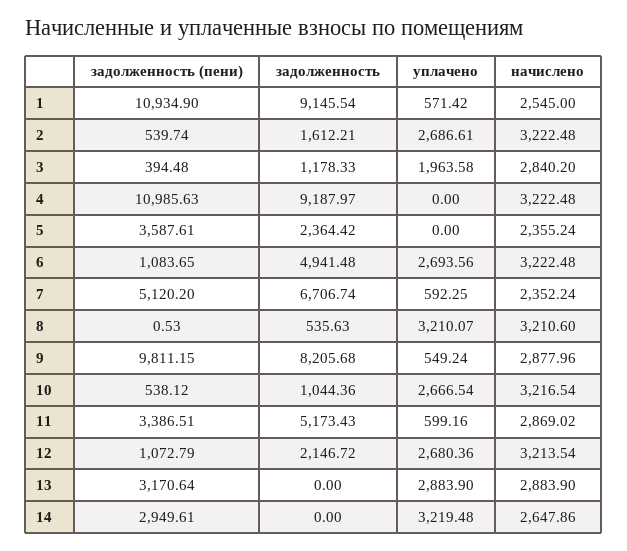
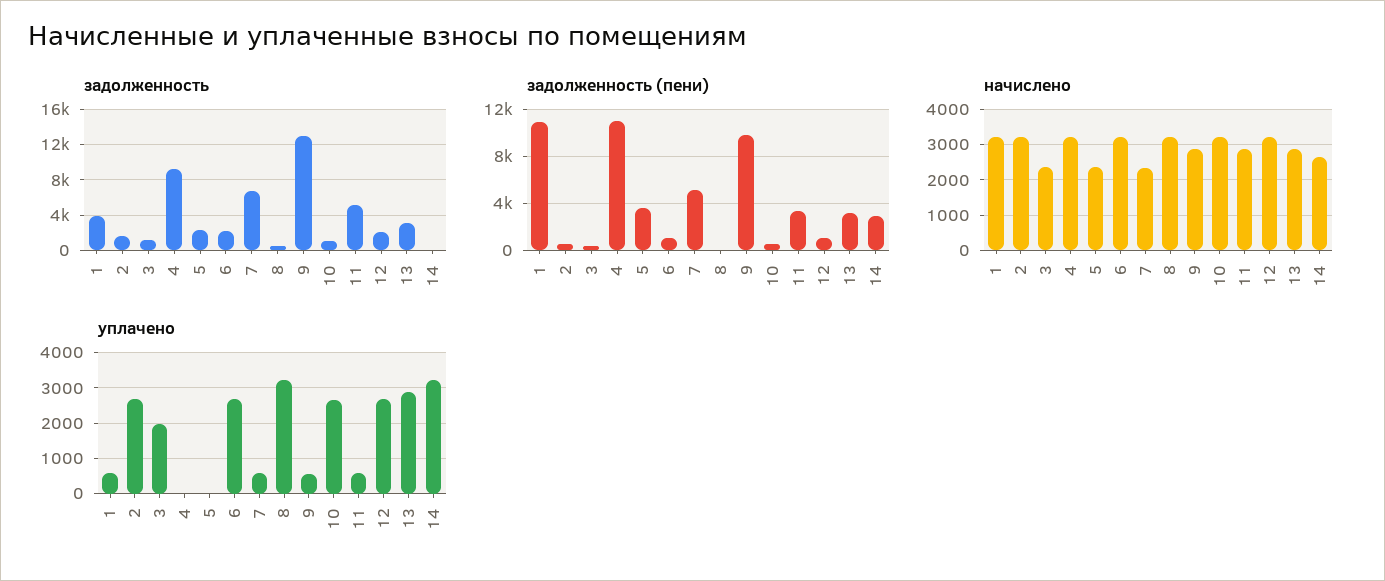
  {
    "задолженность (пени)": {
      "1": 10934.9,
      "2": 539.74,
      "3": 394.48,
      "4": 10985.63,
      "5": 3587.61,
      "6": 1083.65,
      "7": 5120.2,
      "8": 0.53,
      "9": 9811.15,
      "10": 538.12,
      "11": 3386.51,
      "12": 1072.79,
      "13": 3170.64,
      "14": 2949.61
    },
    "задолженность": {
-     "1": 9145.54,
+     "1": 4000,
      "2": 1612.21,
      "3": 1178.33,
      "4": 9187.97,
      "5": 2364.42,
-     "6": 4941.48,
+     "6": 2000,
      "7": 6706.74,
      "8": 535.63,
-     "9": 8205.68,
+     "9": 13000,
      "10": 1044.36,
      "11": 5173.43,
      "12": 2146.72,
-     "13": 0,
+     "13": 3000,
      "14": 0
    },
    "уплачено": {
      "1": 571.42,
      "2": 2686.61,
      "3": 1963.58,
      "4": 0,
      "5": 0,
      "6": 2693.56,
      "7": 592.25,
      "8": 3210.07,
      "9": 549.24,
      "10": 2666.54,
      "11": 599.16,
      "12": 2680.36,
      "13": 2883.9,
      "14": 3219.48
    },
    "начислено": {
-     "1": 2545,
+     "1": 3200,
      "2": 3222.48,
-     "3": 2840.2,
+     "3": 2400,
      "4": 3222.48,
      "5": 2355.24,
      "6": 3222.48,
      "7": 2352.24,
      "8": 3210.6,
      "9": 2877.96,
      "10": 3216.54,
      "11": 2869.02,
      "12": 3213.54,
      "13": 2883.9,
      "14": 2647.86
    }
  }

